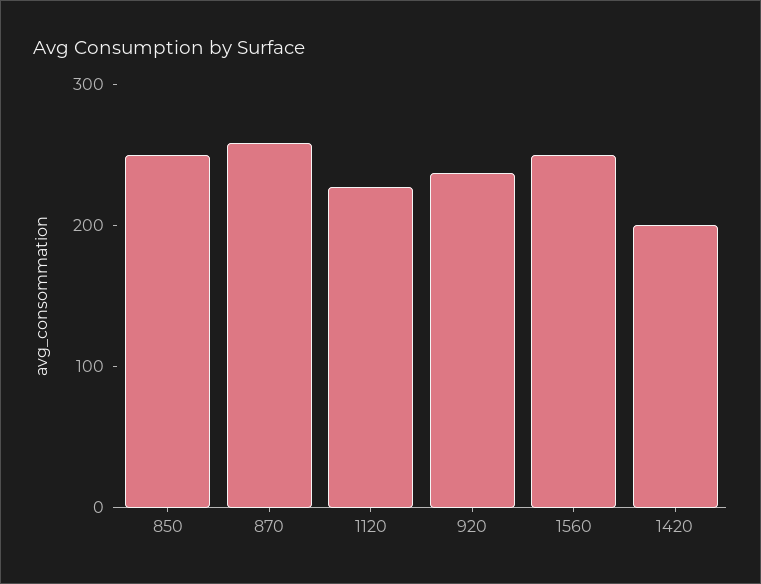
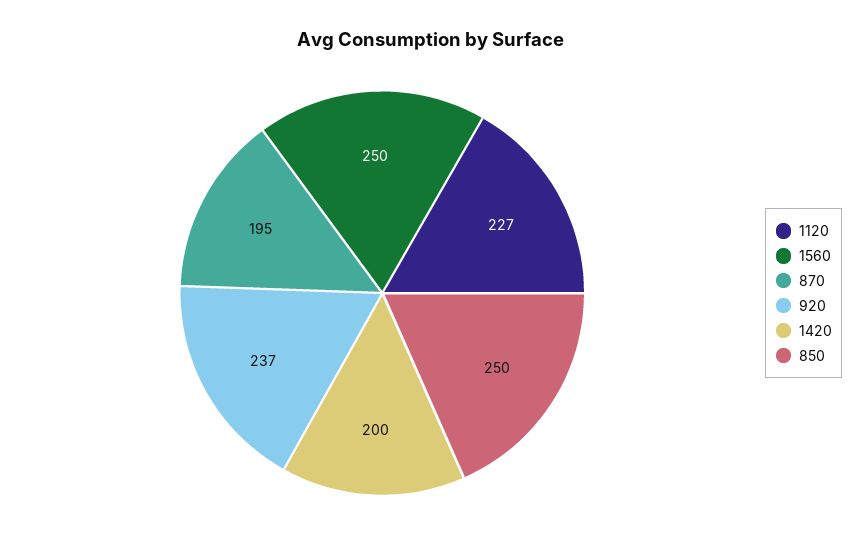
  {
    "850": 250,
-   "870": 260,
+   "870": 195,
    "1120": 227,
    "920": 237,
    "1560": 250,
    "1420": 200
  }

